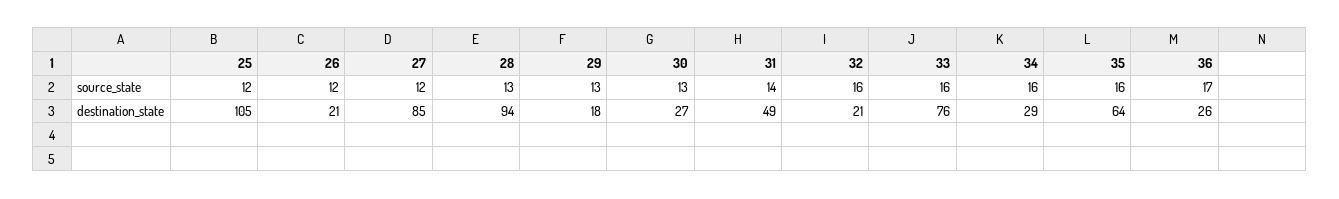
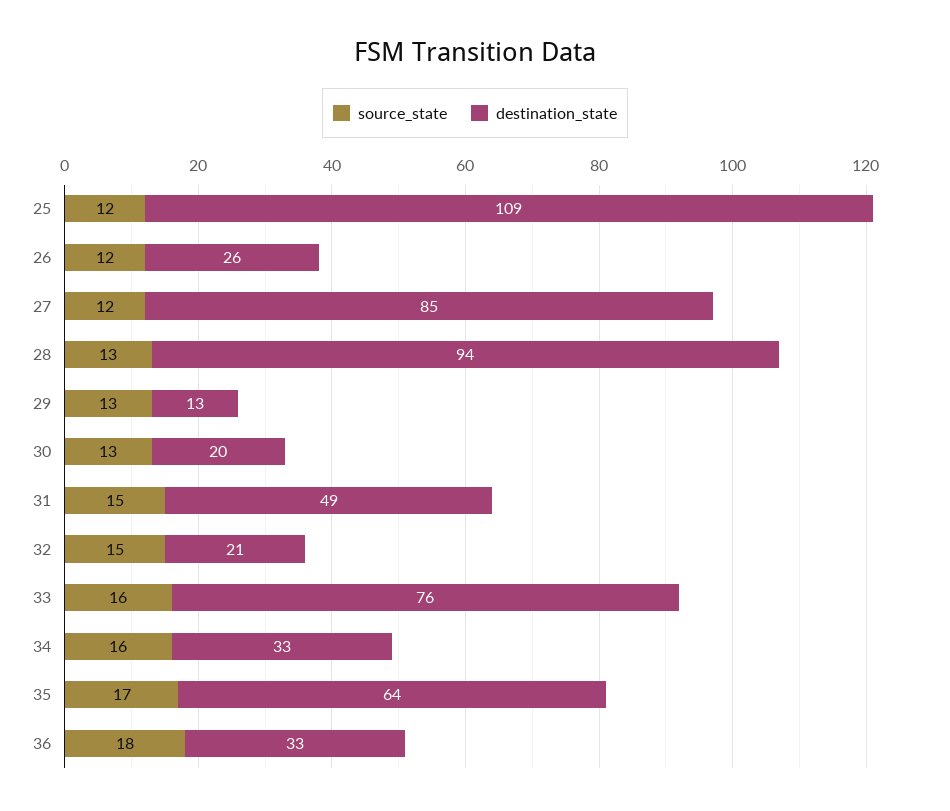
  {
    "source_state": {
      "25": 12,
      "26": 12,
      "27": 12,
      "28": 13,
      "29": 13,
      "30": 13,
-     "31": 14,
+     "31": 15,
-     "32": 16,
+     "32": 15,
      "33": 16,
      "34": 16,
-     "35": 16,
+     "35": 17,
-     "36": 17
+     "36": 18
    },
    "destination_state": {
-     "25": 105,
+     "25": 109,
-     "26": 21,
+     "26": 26,
      "27": 85,
      "28": 94,
-     "29": 18,
+     "29": 13,
-     "30": 27,
+     "30": 20,
      "31": 49,
      "32": 21,
      "33": 76,
-     "34": 29,
+     "34": 33,
      "35": 64,
-     "36": 26
+     "36": 33
    }
  }

